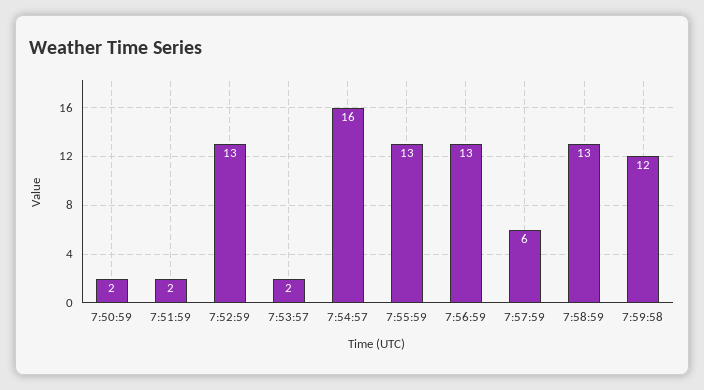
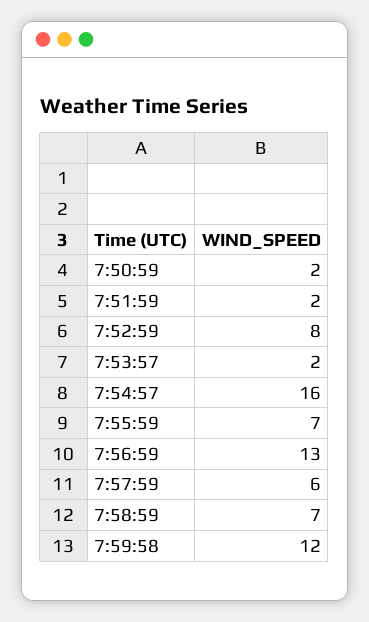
  {
    "7:50:59": 2,
    "7:51:59": 2,
-   "7:52:59": 13,
+   "7:52:59": 8,
    "7:53:57": 2,
    "7:54:57": 16,
-   "7:55:59": 13,
+   "7:55:59": 7,
    "7:56:59": 13,
    "7:57:59": 6,
-   "7:58:59": 13,
+   "7:58:59": 7,
    "7:59:58": 12
  }

